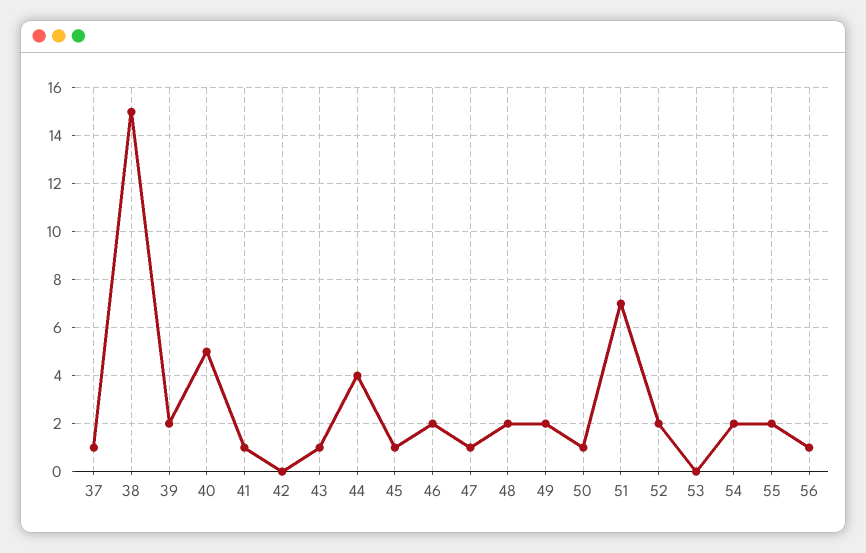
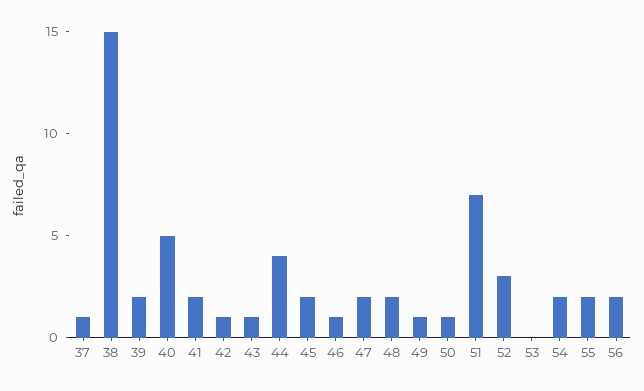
  {
    "37": 1,
    "38": 15,
    "39": 2,
    "40": 5,
-   "41": 1,
+   "41": 2,
-   "42": 0,
+   "42": 1,
    "43": 1,
    "44": 4,
-   "45": 1,
+   "45": 2,
-   "46": 2,
+   "46": 1,
-   "47": 1,
+   "47": 2,
    "48": 2,
-   "49": 2,
+   "49": 1,
    "50": 1,
    "51": 7,
-   "52": 2,
+   "52": 3,
    "53": 0,
    "54": 2,
    "55": 2,
-   "56": 1
+   "56": 2
  }

